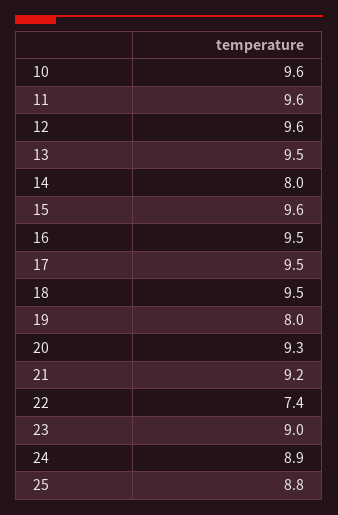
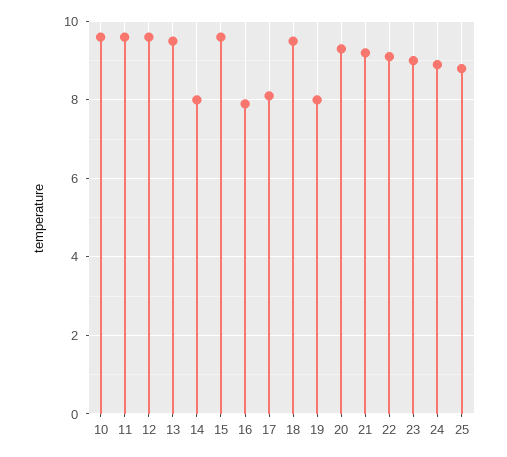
  {
    "10": 9.6,
    "11": 9.6,
    "12": 9.6,
    "13": 9.5,
    "14": 8,
    "15": 9.6,
-   "16": 9.5,
+   "16": 8,
-   "17": 9.5,
+   "17": 8,
    "18": 9.5,
    "19": 8,
    "20": 9.3,
    "21": 9.2,
-   "22": 7.4,
+   "22": 9,
    "23": 9,
    "24": 8.9,
    "25": 8.8
  }

